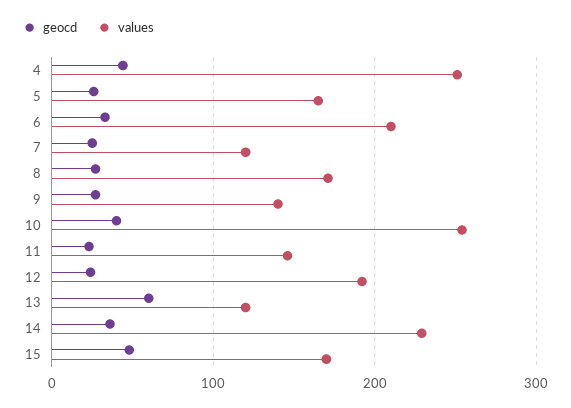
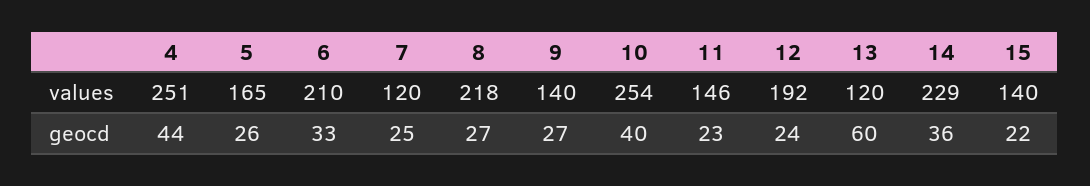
  {
    "geocd": {
      "4": 44,
      "5": 26,
      "6": 33,
      "7": 25,
      "8": 27,
      "9": 27,
      "10": 40,
      "11": 23,
      "12": 24,
      "13": 60,
      "14": 36,
-     "15": 50
+     "15": 22
    },
    "values": {
      "4": 251,
      "5": 165,
      "6": 210,
      "7": 120,
-     "8": 170,
+     "8": 218,
      "9": 140,
      "10": 254,
      "11": 146,
      "12": 192,
      "13": 120,
      "14": 229,
-     "15": 170
+     "15": 140
    }
  }

